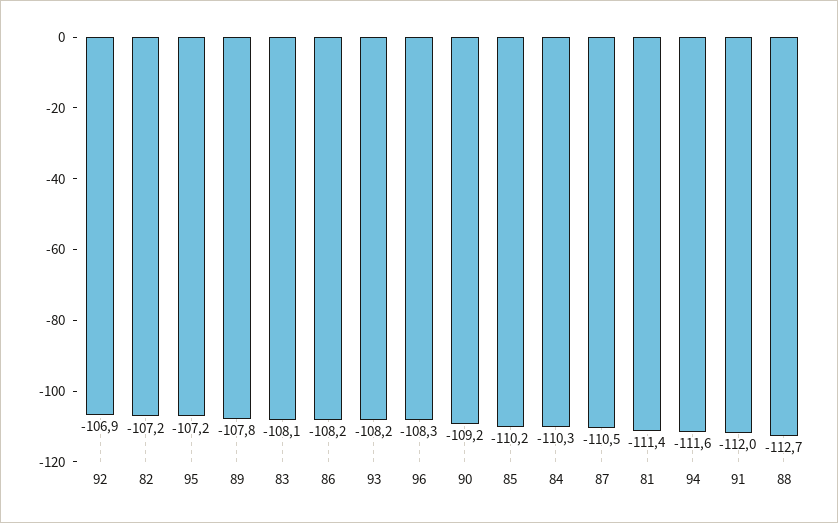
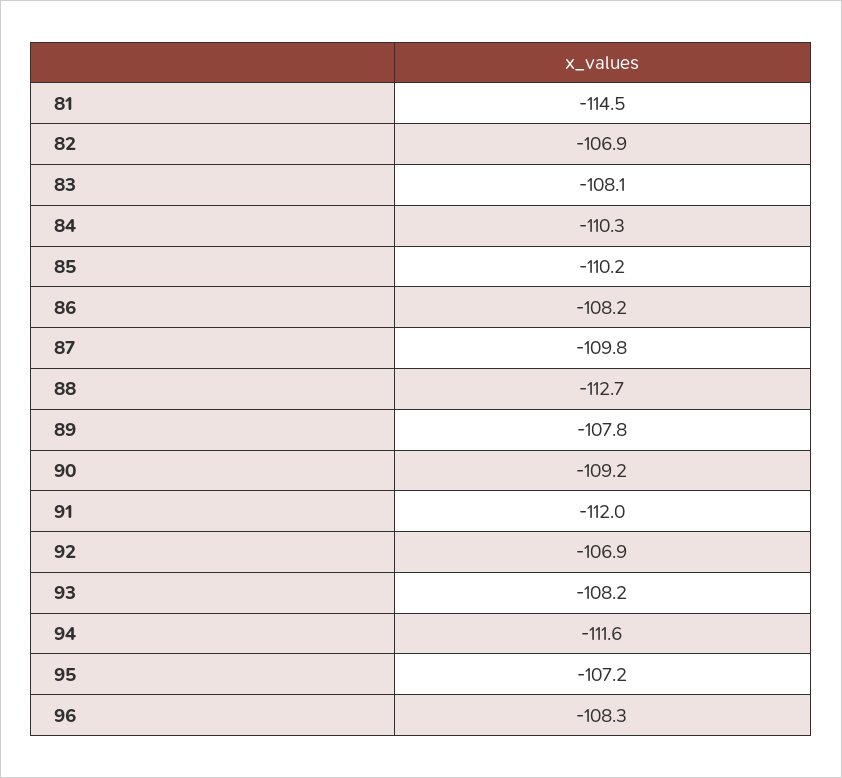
  {
    "92": -106.9,
-   "82": -107.2,
+   "82": -106.9,
    "95": -107.2,
    "89": -107.8,
    "83": -108.1,
    "86": -108.2,
    "93": -108.2,
    "96": -108.3,
    "90": -109.2,
    "85": -110.2,
    "84": -110.3,
-   "87": -110.5,
+   "87": -109.8,
-   "81": -111.4,
+   "81": -114.5,
    "94": -111.6,
    "91": -112,
    "88": -112.7
  }

